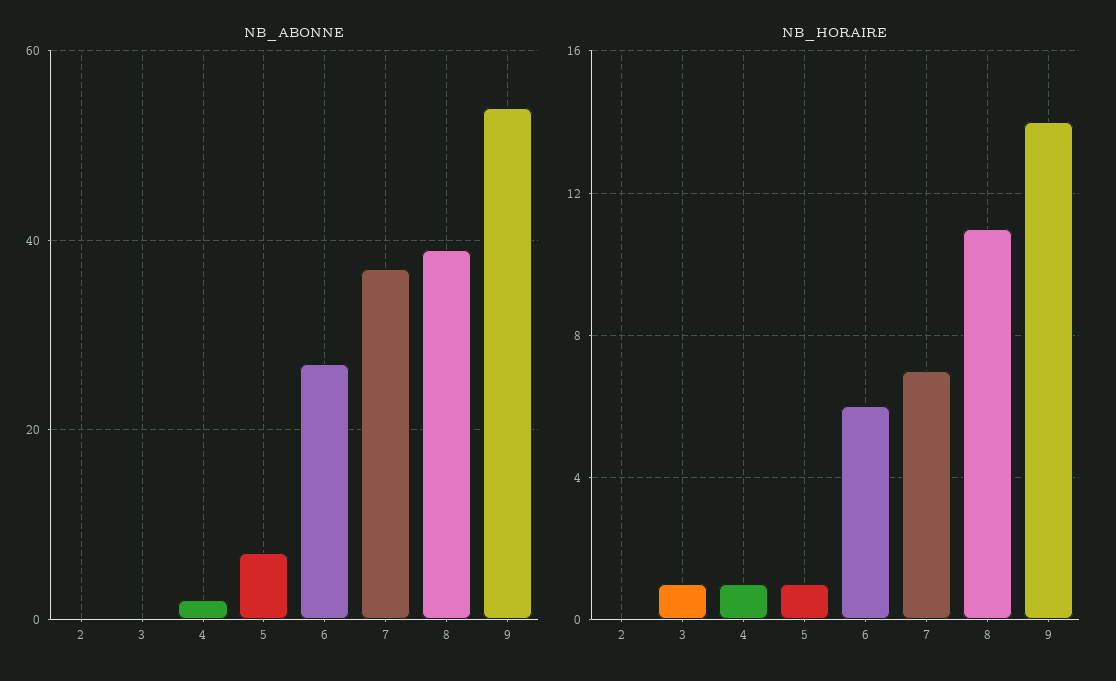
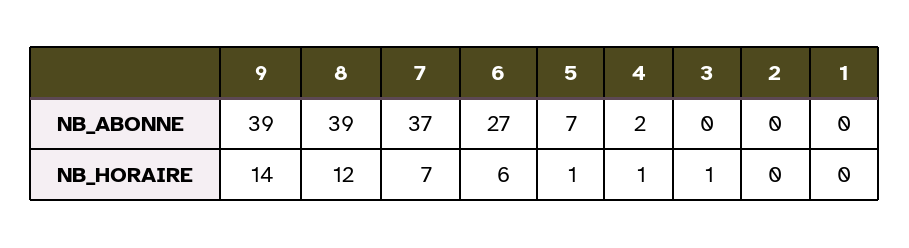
  {
    "NB_ABONNE": {
      "2": 0,
      "3": 0,
      "4": 2,
      "5": 7,
      "6": 27,
      "7": 37,
      "8": 39,
-     "9": 55
+     "9": 39,
+     "1": 0
    },
    "NB_HORAIRE": {
      "2": 0,
      "3": 1,
      "4": 1,
      "5": 1,
      "6": 6,
      "7": 7,
-     "8": 11,
+     "8": 12,
-     "9": 14
+     "9": 14,
+     "1": 0
    }
  }

